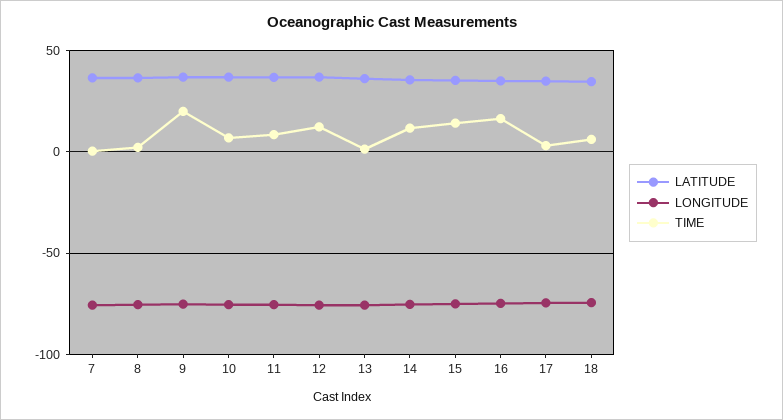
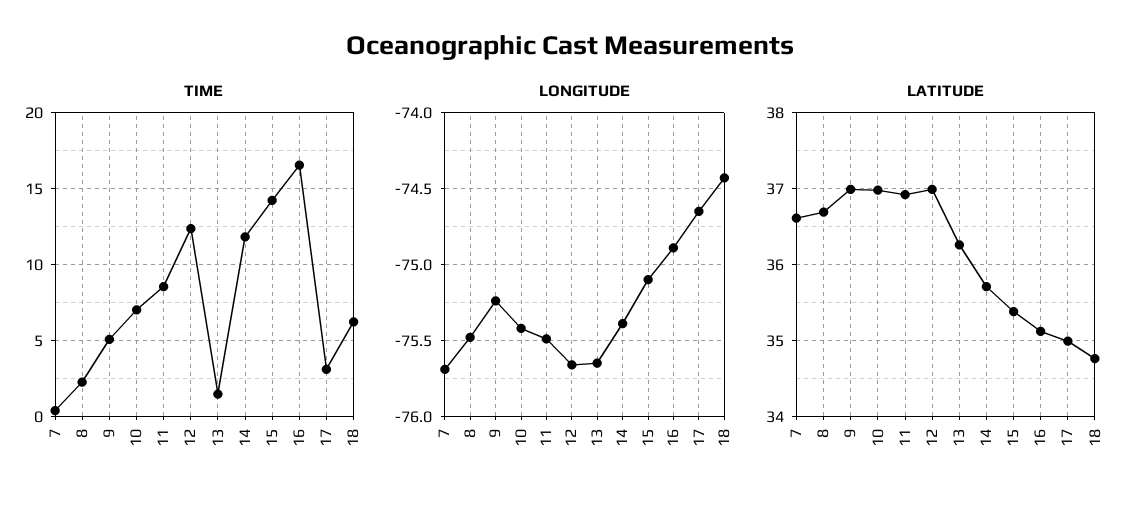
  {
    "LATITUDE": {
      "7": 36.6,
      "8": 36.7,
      "9": 37,
      "10": 37,
      "11": 36.9,
      "12": 37,
      "13": 36.3,
      "14": 35.7,
      "15": 35.4,
      "16": 35.1,
      "17": 35,
      "18": 34.8
    },
    "LONGITUDE": {
      "7": -75.7,
      "8": -75.5,
      "9": -75.25,
      "10": -75.4,
      "11": -75.5,
      "12": -75.65,
      "13": -75.65,
      "14": -75.4,
      "15": -75.1,
      "16": -74.9,
      "17": -74.65,
      "18": -74.45
    },
    "TIME": {
      "7": 0.5,
      "8": 2.5,
-     "9": 20,
+     "9": 5,
      "10": 7,
      "11": 8.5,
      "12": 12.5,
      "13": 1.5,
      "14": 12,
      "15": 14,
      "16": 16.5,
      "17": 3,
      "18": 6
    }
  }

